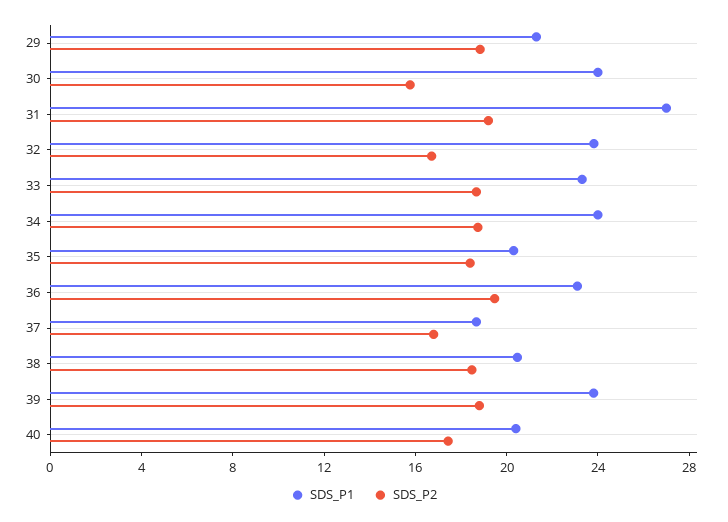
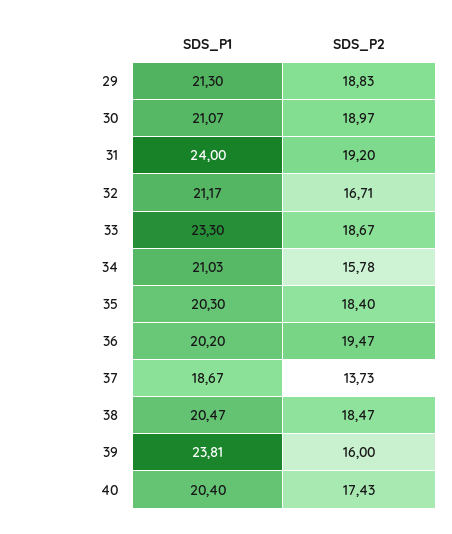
  {
    "SDS_P1": {
      "29": 21.3,
-     "30": 24,
+     "30": 21.07,
-     "31": 27,
+     "31": 24,
-     "32": 24,
+     "32": 21.17,
      "33": 23.3,
-     "34": 24,
+     "34": 21.03,
      "35": 20.3,
-     "36": 23,
+     "36": 20.2,
      "37": 18.67,
      "38": 20.47,
      "39": 23.81,
      "40": 20.4
    },
    "SDS_P2": {
      "29": 18.83,
-     "30": 16,
+     "30": 18.97,
      "31": 19.2,
      "32": 16.71,
      "33": 18.67,
-     "34": 19,
+     "34": 15.78,
      "35": 18.4,
      "36": 19.47,
-     "37": 17,
+     "37": 13.73,
      "38": 18.47,
-     "39": 19,
+     "39": 16,
      "40": 17.43
    }
  }

